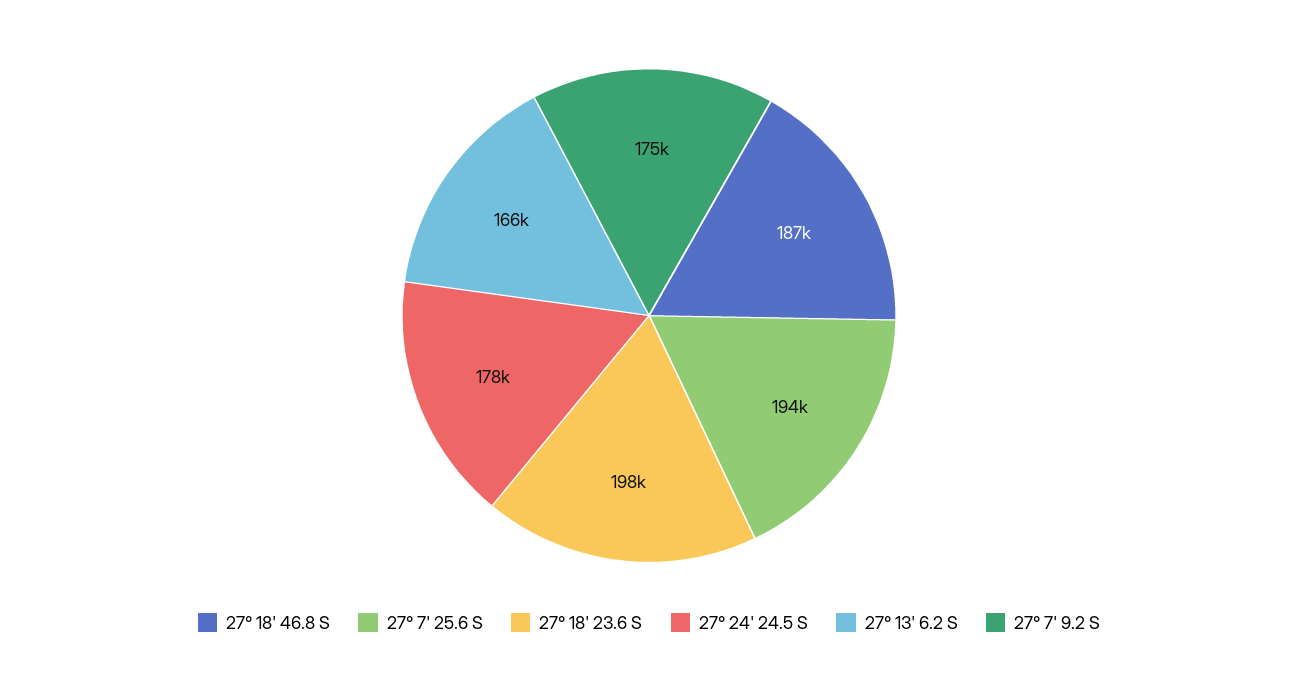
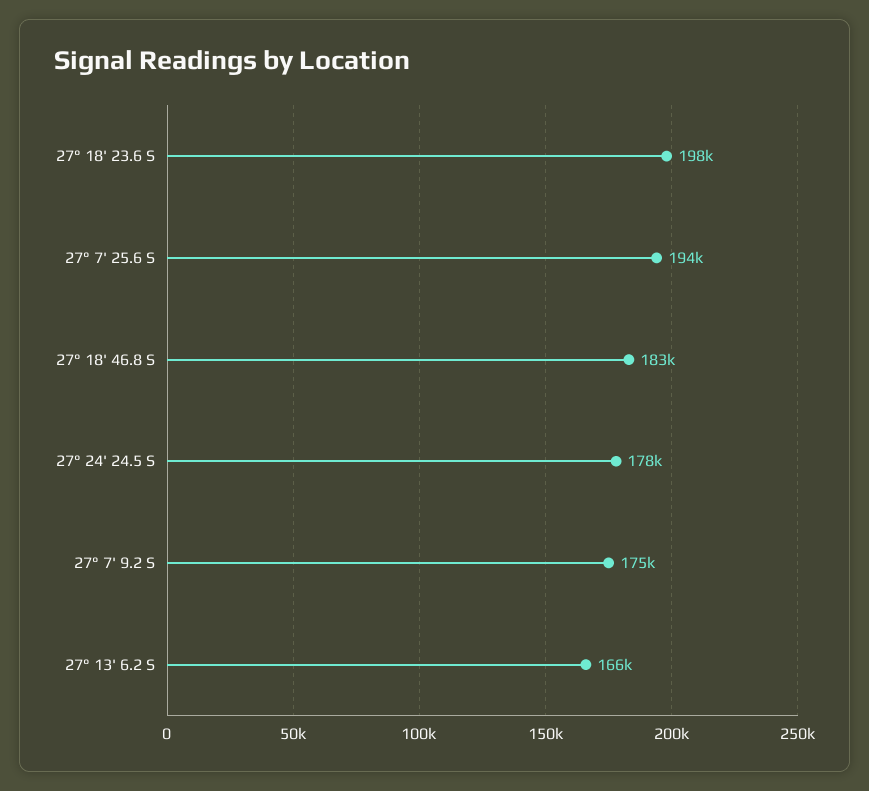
  {
-   "27° 18' 46.8 S": 187000,
+   "27° 18' 46.8 S": 183000,
    "27° 7' 25.6 S": 194000,
    "27° 18' 23.6 S": 198000,
    "27° 24' 24.5 S": 178000,
    "27° 13' 6.2 S": 166000,
    "27° 7' 9.2 S": 175000
  }

